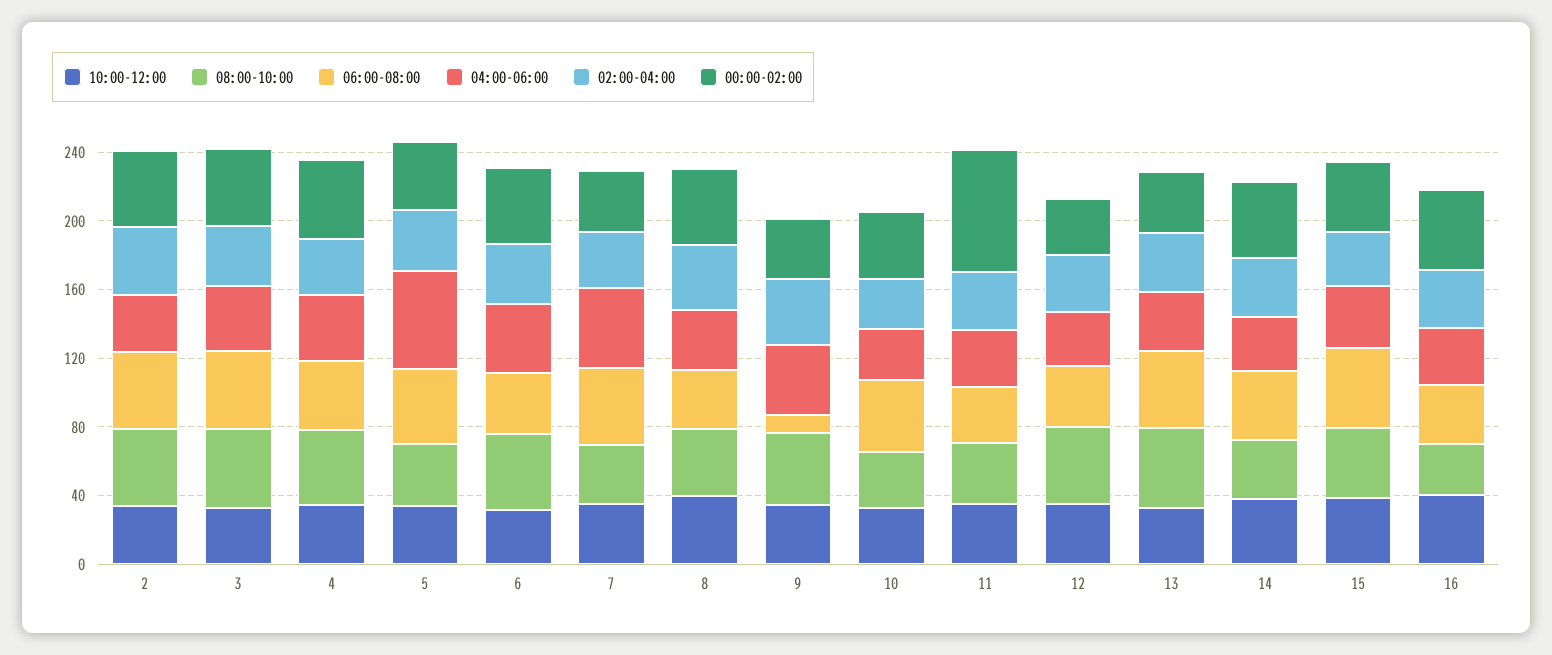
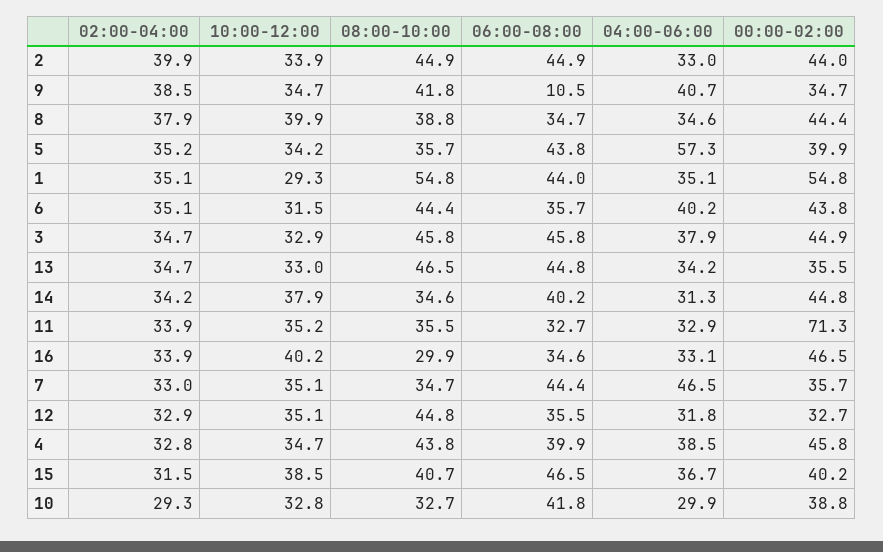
  {
    "10:00-12:00": {
      "2": 33.9,
      "3": 32.9,
      "4": 34.7,
      "5": 34.2,
      "6": 31.5,
      "7": 35.1,
      "8": 39.9,
      "9": 34.7,
      "10": 32.8,
      "11": 35.2,
      "12": 35.1,
      "13": 33,
      "14": 37.9,
      "15": 38.5,
-     "16": 40.2
+     "16": 40.2,
+     "1": 29.3
    },
    "08:00-10:00": {
      "2": 44.9,
      "3": 45.8,
      "4": 43.8,
      "5": 35.7,
      "6": 44.4,
      "7": 34.7,
      "8": 38.8,
      "9": 41.8,
      "10": 32.7,
      "11": 35.5,
      "12": 44.8,
      "13": 46.5,
      "14": 34.6,
      "15": 40.7,
-     "16": 29.9
+     "16": 29.9,
+     "1": 54.8
    },
    "06:00-08:00": {
      "2": 44.9,
      "3": 45.8,
      "4": 39.9,
      "5": 43.8,
      "6": 35.7,
      "7": 44.4,
      "8": 34.7,
      "9": 10.5,
      "10": 41.8,
      "11": 32.7,
      "12": 35.5,
      "13": 44.8,
      "14": 40.2,
      "15": 46.5,
-     "16": 34.6
+     "16": 34.6,
+     "1": 44
    },
    "04:00-06:00": {
      "2": 33,
      "3": 37.9,
      "4": 38.5,
      "5": 57.3,
      "6": 40.2,
      "7": 46.5,
      "8": 34.6,
      "9": 40.7,
      "10": 29.9,
      "11": 32.9,
      "12": 31.8,
      "13": 34.2,
      "14": 31.3,
      "15": 36.7,
-     "16": 33.1
+     "16": 33.1,
+     "1": 35.1
    },
    "02:00-04:00": {
      "2": 39.9,
      "3": 34.7,
      "4": 32.8,
      "5": 35.2,
      "6": 35.1,
      "7": 33,
      "8": 37.9,
      "9": 38.5,
      "10": 29.3,
      "11": 33.9,
      "12": 32.9,
      "13": 34.7,
      "14": 34.2,
      "15": 31.5,
-     "16": 33.9
+     "16": 33.9,
+     "1": 35.1
    },
    "00:00-02:00": {
      "2": 44,
      "3": 44.9,
      "4": 45.8,
      "5": 39.9,
      "6": 43.8,
      "7": 35.7,
      "8": 44.4,
      "9": 34.7,
      "10": 38.8,
      "11": 71.3,
      "12": 32.7,
      "13": 35.5,
      "14": 44.8,
      "15": 40.2,
-     "16": 46.5
+     "16": 46.5,
+     "1": 54.8
    }
  }

